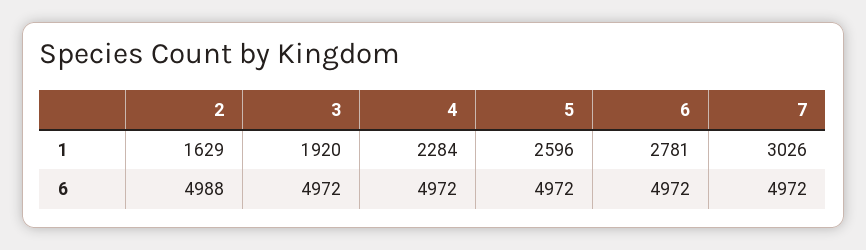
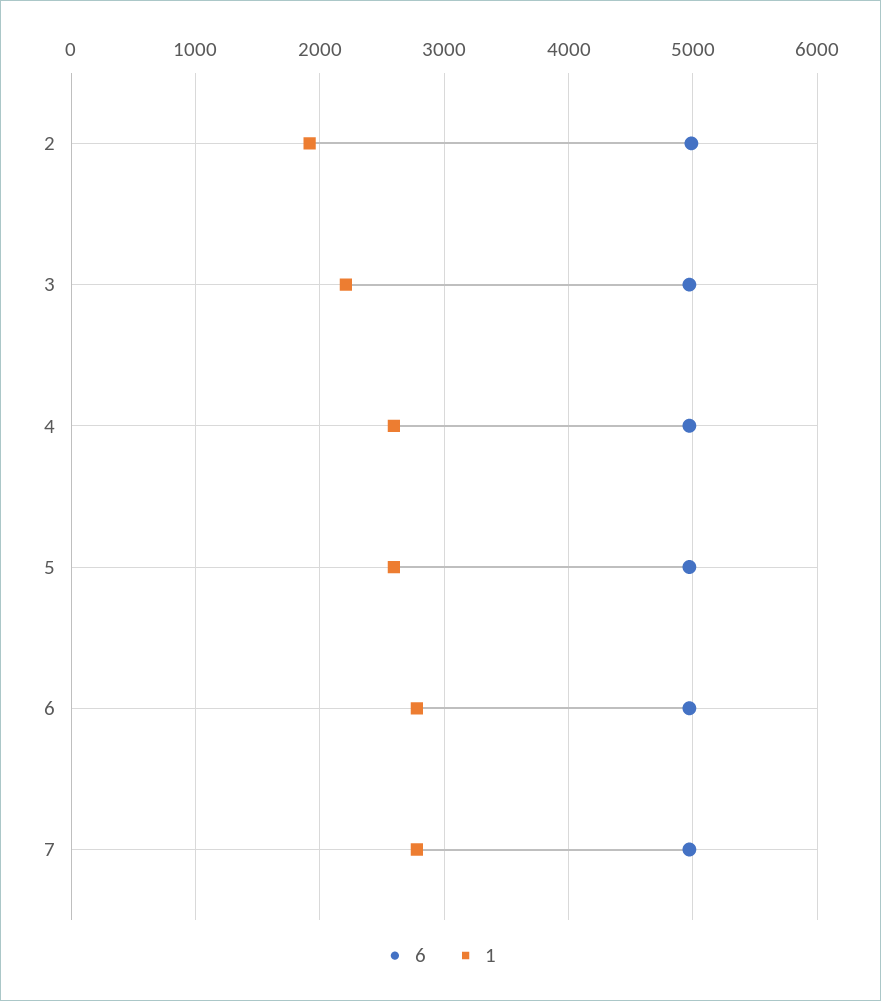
  {
    "1": {
-     "2": 1629,
+     "2": 1900,
-     "3": 1920,
+     "3": 2200,
-     "4": 2284,
+     "4": 2600,
      "5": 2596,
      "6": 2781,
-     "7": 3026
+     "7": 2800
    },
    "6": {
      "2": 4988,
      "3": 4972,
      "4": 4972,
      "5": 4972,
      "6": 4972,
      "7": 4972
    }
  }

